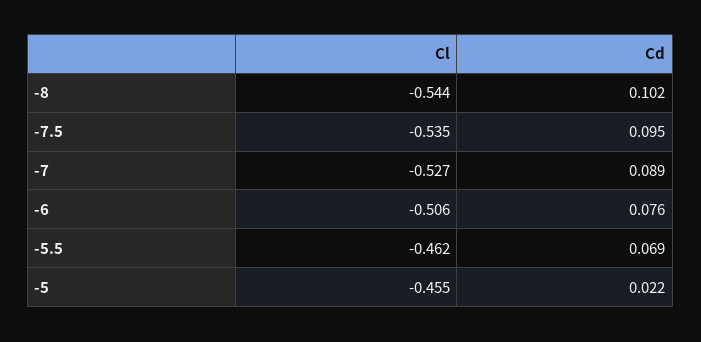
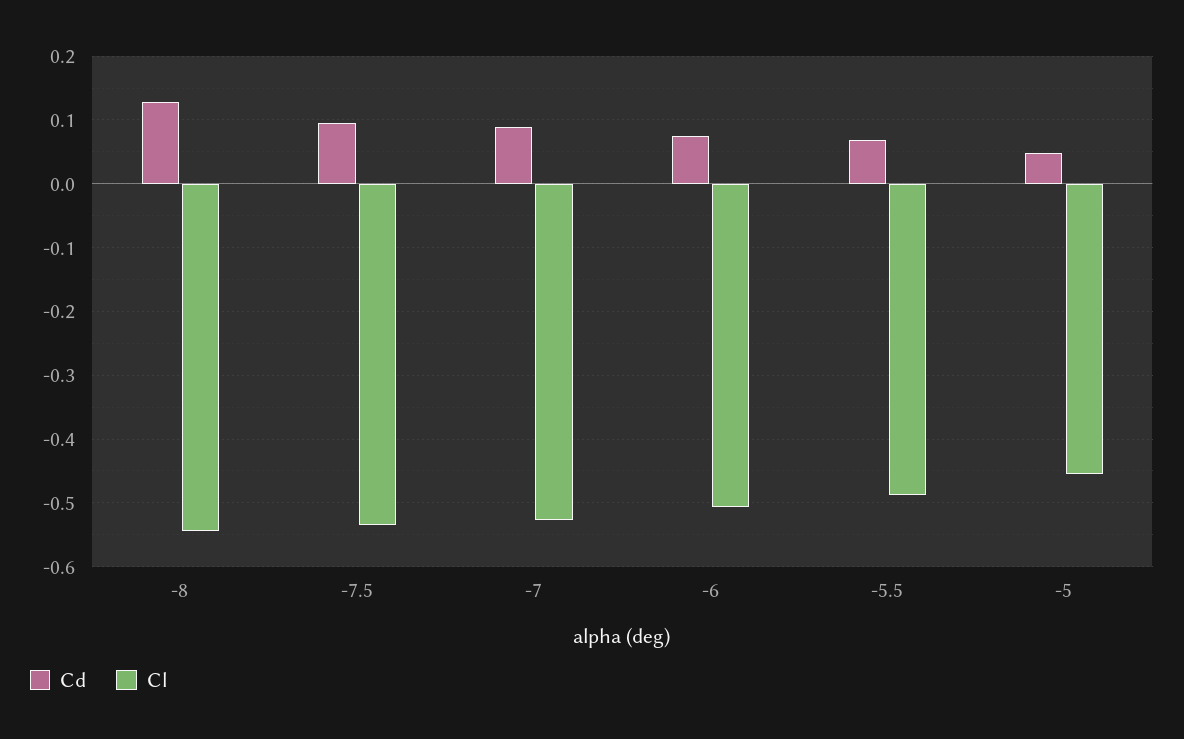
  {
    "Cl": {
      "-8": -0.544,
      "-7.5": -0.535,
      "-7": -0.527,
      "-6": -0.506,
-     "-5.5": -0.462,
+     "-5.5": -0.49,
      "-5": -0.455
    },
    "Cd": {
-     "-8": 0.102,
+     "-8": 0.13,
      "-7.5": 0.095,
      "-7": 0.089,
      "-6": 0.076,
      "-5.5": 0.069,
-     "-5": 0.022
+     "-5": 0.05
    }
  }

